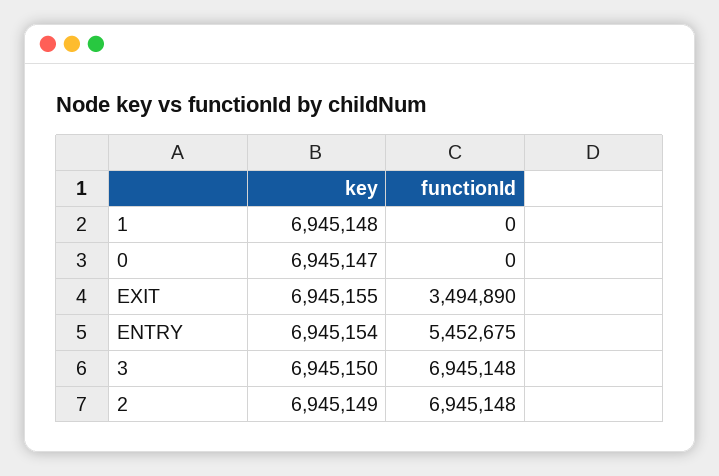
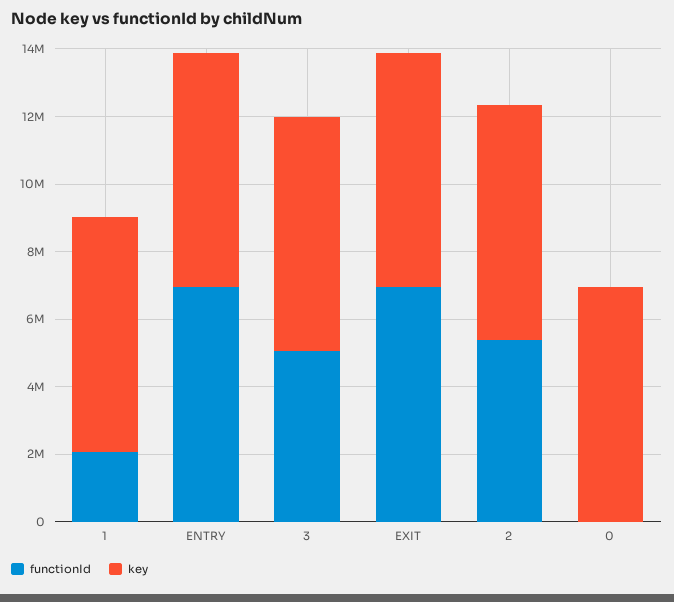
  {
    "key": {
      "1": 6945148,
      "0": 6945147,
      "EXIT": 6945155,
      "ENTRY": 6945154,
      "3": 6945150,
      "2": 6945149
    },
    "functionId": {
-     "1": 0,
+     "1": 2000000,
      "0": 0,
-     "EXIT": 3494890,
+     "EXIT": 7000000,
-     "ENTRY": 5452675,
+     "ENTRY": 7000000,
-     "3": 6945148,
+     "3": 5000000,
-     "2": 6945148
+     "2": 5500000
    }
  }

